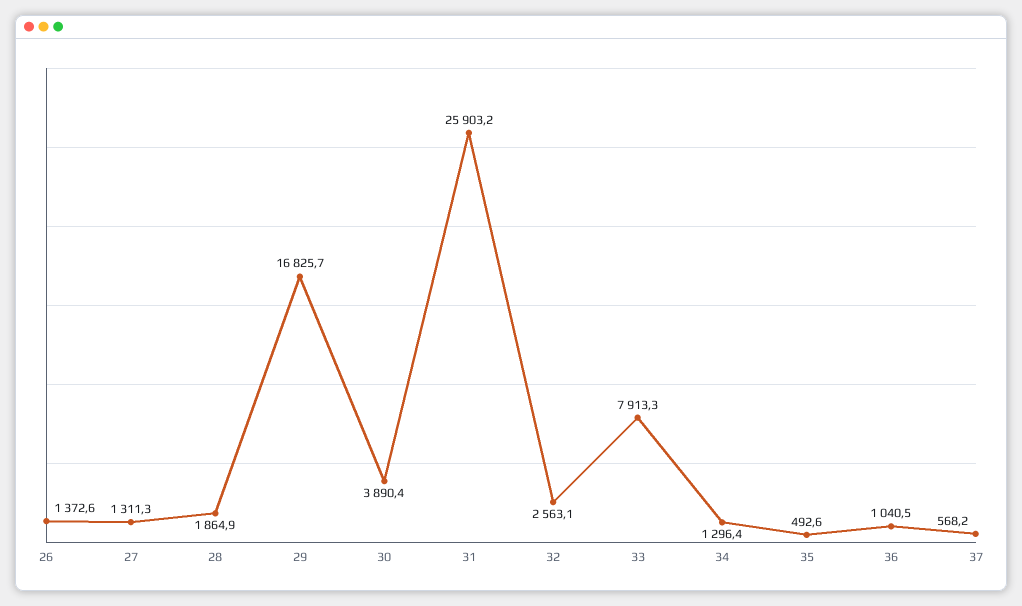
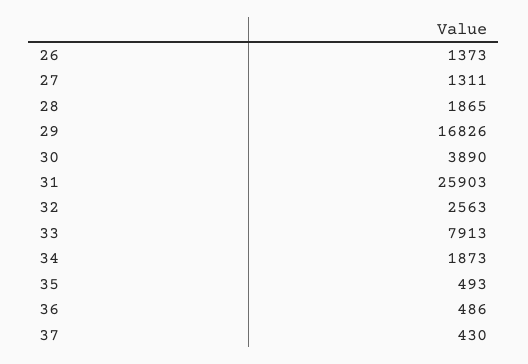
  {
    "26": 1372.6,
    "27": 1311.3,
    "28": 1864.9,
    "29": 16825.7,
    "30": 3890.4,
    "31": 25903.2,
    "32": 2563.1,
    "33": 7913.3,
-   "34": 1296.4,
+   "34": 1873,
    "35": 492.6,
-   "36": 1040.5,
+   "36": 486,
-   "37": 568.2
+   "37": 430
  }

